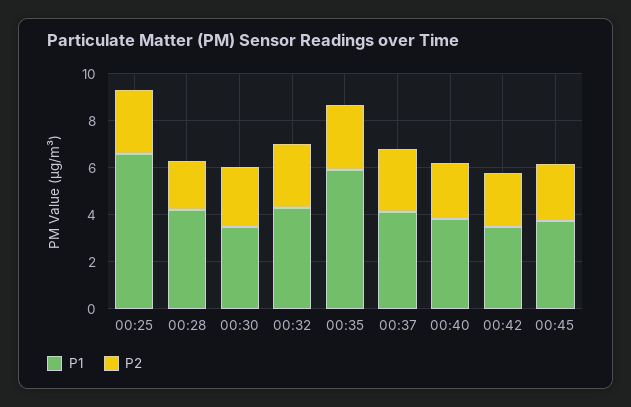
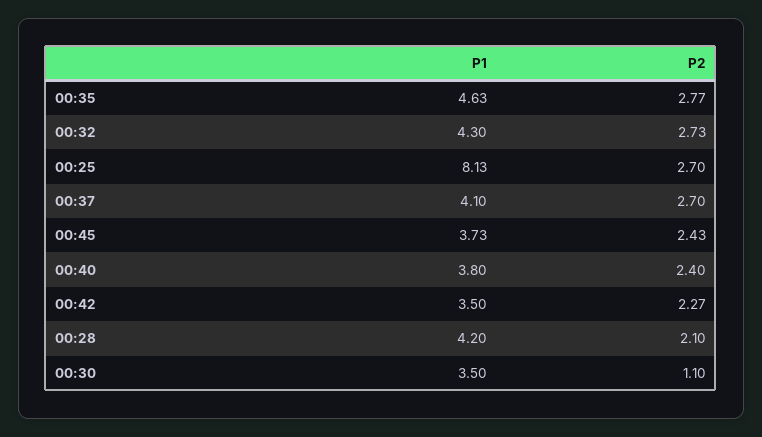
  {
    "P1": {
-     "00:25": 6.5,
+     "00:25": 8.13,
      "00:28": 4.2,
      "00:30": 3.5,
      "00:32": 4.3,
-     "00:35": 6,
+     "00:35": 4.63,
      "00:37": 4.1,
      "00:40": 3.8,
      "00:42": 3.5,
      "00:45": 3.73
    },
    "P2": {
      "00:25": 2.7,
      "00:28": 2.1,
-     "00:30": 2.5,
+     "00:30": 1.1,
      "00:32": 2.73,
      "00:35": 2.77,
      "00:37": 2.7,
      "00:40": 2.4,
      "00:42": 2.27,
      "00:45": 2.43
    }
  }

